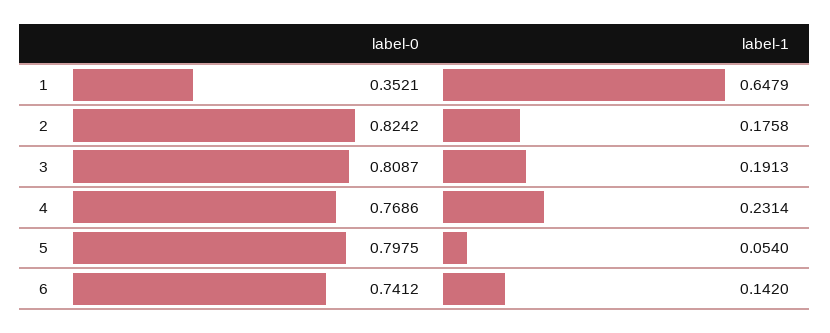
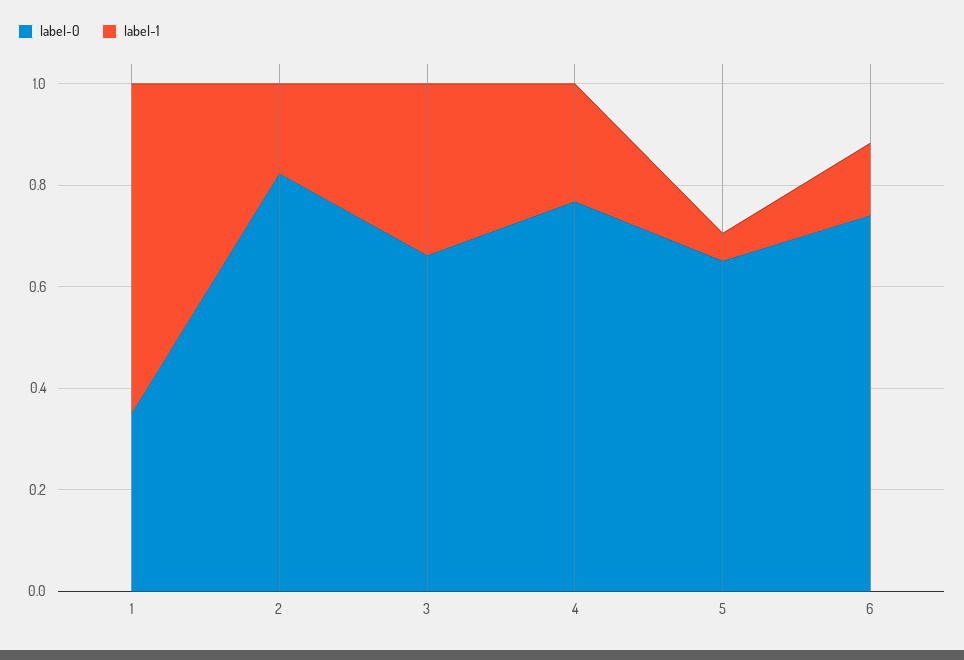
  {
    "label-0": {
      "1": 0.3521,
      "2": 0.8242,
-     "3": 0.8087,
+     "3": 0.65,
      "4": 0.7686,
-     "5": 0.7975,
+     "5": 0.65,
      "6": 0.7412
    },
    "label-1": {
      "1": 0.6479,
      "2": 0.1758,
-     "3": 0.1913,
+     "3": 0.35,
      "4": 0.2314,
      "5": 0.054,
      "6": 0.142
    }
  }

